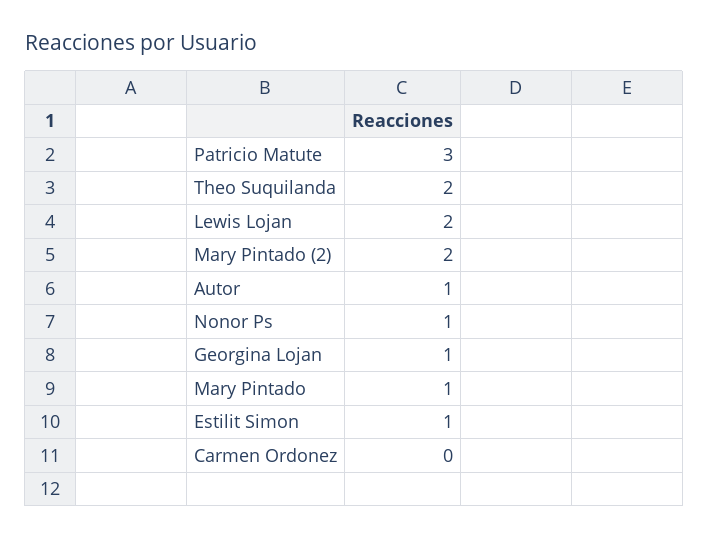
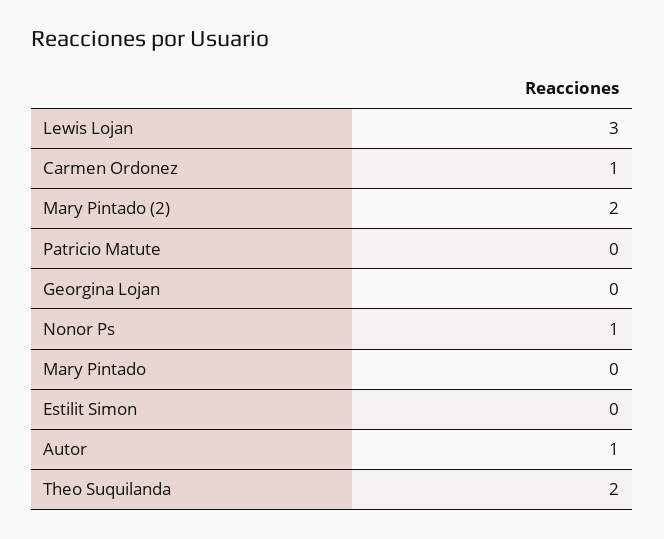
  {
-   "Patricio Matute": 3,
+   "Patricio Matute": 0,
    "Theo Suquilanda": 2,
-   "Lewis Lojan": 2,
+   "Lewis Lojan": 3,
    "Mary Pintado (2)": 2,
    "Autor": 1,
    "Nonor Ps": 1,
-   "Georgina Lojan": 1,
+   "Georgina Lojan": 0,
-   "Mary Pintado": 1,
+   "Mary Pintado": 0,
-   "Estilit Simon": 1,
+   "Estilit Simon": 0,
-   "Carmen Ordonez": 0
+   "Carmen Ordonez": 1
  }

